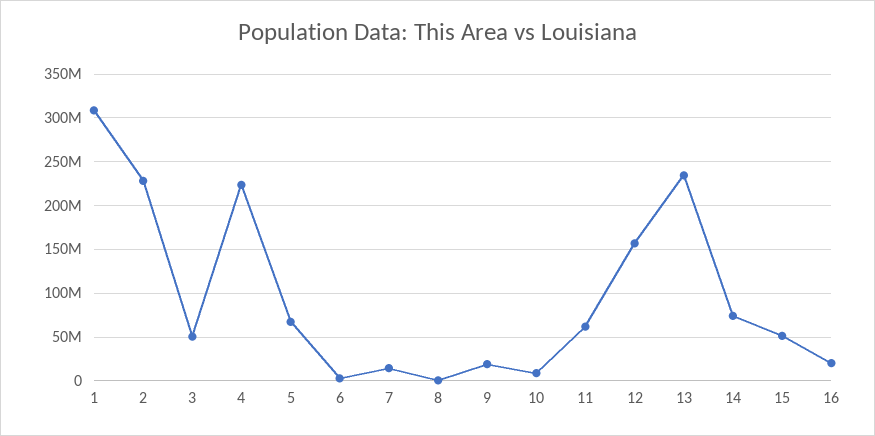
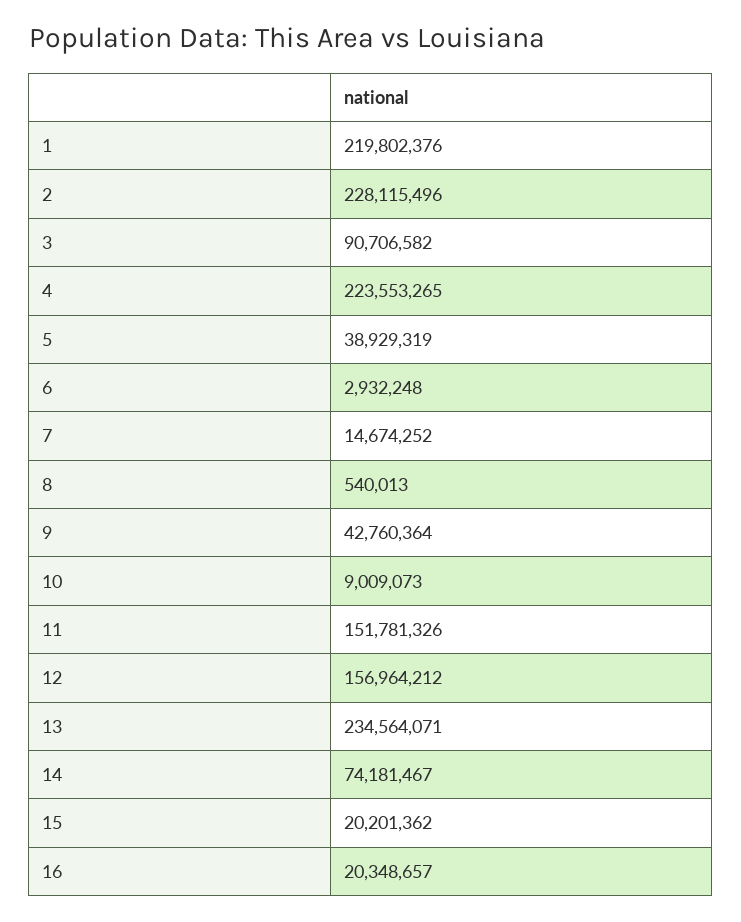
  {
-   "1": 310000000,
+   "1": 219802376,
    "2": 228115496,
-   "3": 50000000,
+   "3": 90706582,
    "4": 223553265,
-   "5": 70000000,
+   "5": 38929319,
    "6": 2932248,
    "7": 14674252,
    "8": 540013,
-   "9": 20000000,
+   "9": 42760364,
    "10": 9009073,
-   "11": 60000000,
+   "11": 151781326,
    "12": 156964212,
    "13": 234564071,
    "14": 74181467,
-   "15": 50000000,
+   "15": 20201362,
    "16": 20348657
  }

